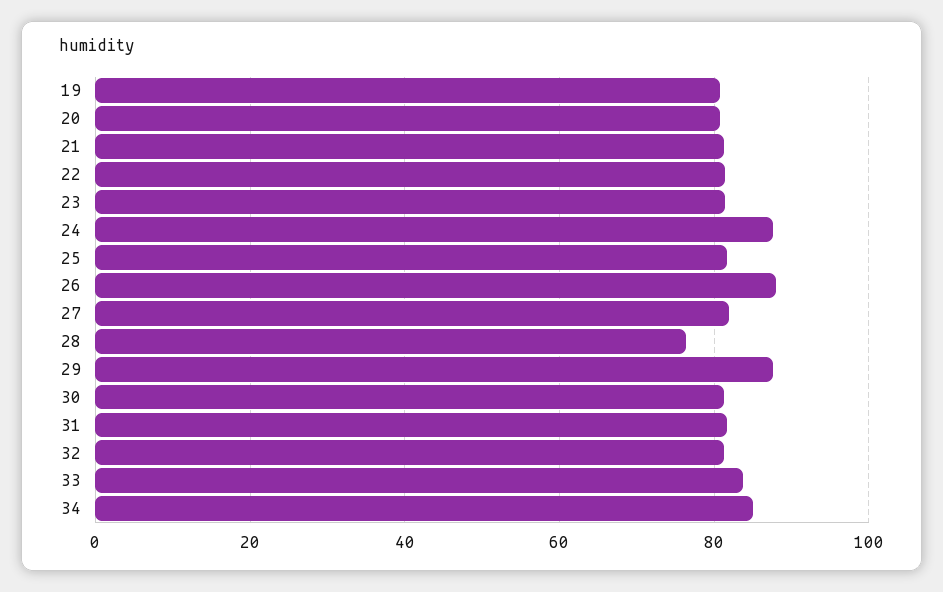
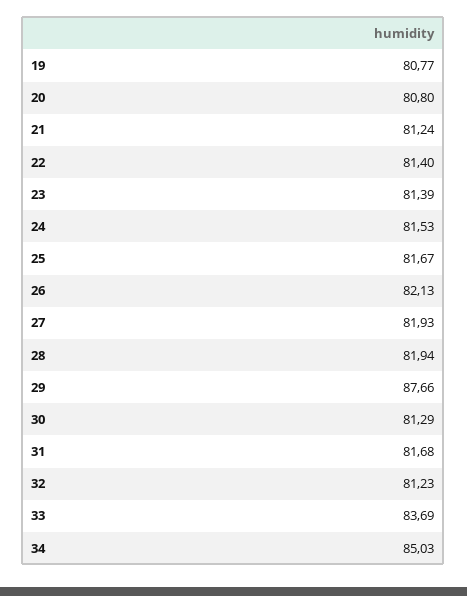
  {
    "19": 80.77,
    "20": 80.8,
    "21": 81.24,
    "22": 81.4,
    "23": 81.39,
-   "24": 88,
+   "24": 81.53,
    "25": 81.67,
-   "26": 88,
+   "26": 82.13,
    "27": 81.93,
-   "28": 76,
+   "28": 81.94,
    "29": 87.66,
    "30": 81.29,
    "31": 81.68,
    "32": 81.23,
    "33": 83.69,
    "34": 85.03
  }

